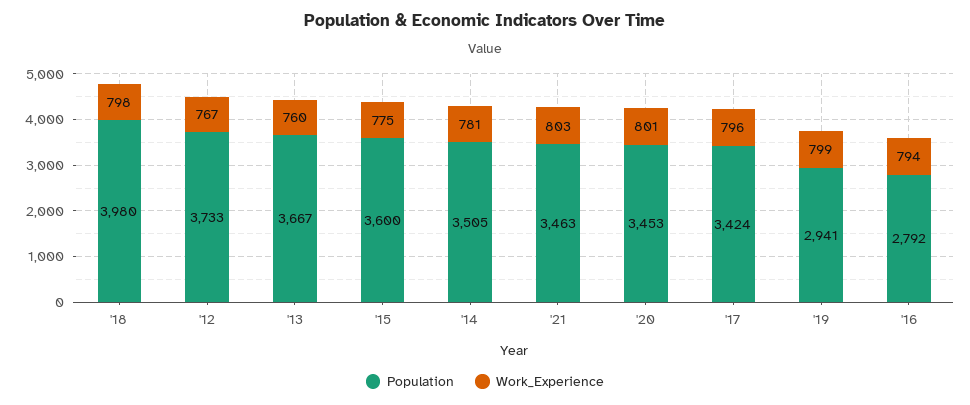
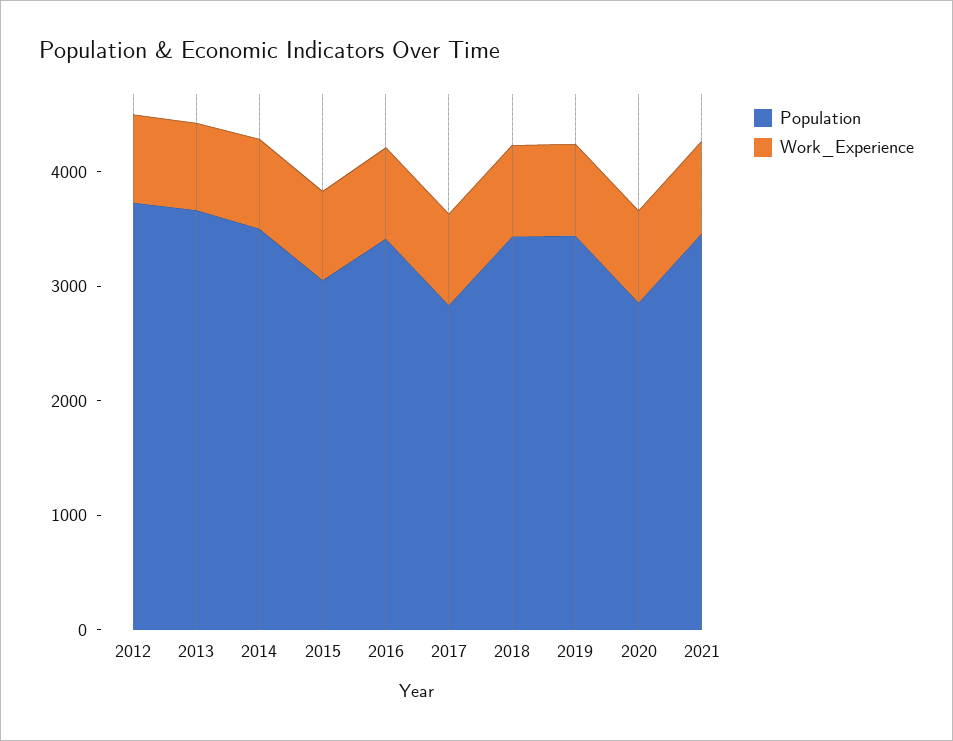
  {
    "Population": {
-     "'18": 3980,
+     "'18": 3400,
      "'12": 3733,
      "'13": 3667,
-     "'15": 3600,
+     "'15": 3000,
      "'14": 3505,
      "'21": 3463,
-     "'20": 3453,
+     "'20": 2800,
-     "'17": 3424,
+     "'17": 2800,
-     "'19": 2941,
+     "'19": 3400,
-     "'16": 2792
+     "'16": 3400
    },
    "Work_Experience": {
      "'18": 798,
      "'12": 767,
      "'13": 760,
      "'15": 775,
      "'14": 781,
      "'21": 803,
      "'20": 801,
      "'17": 796,
      "'19": 799,
      "'16": 794
    }
  }

